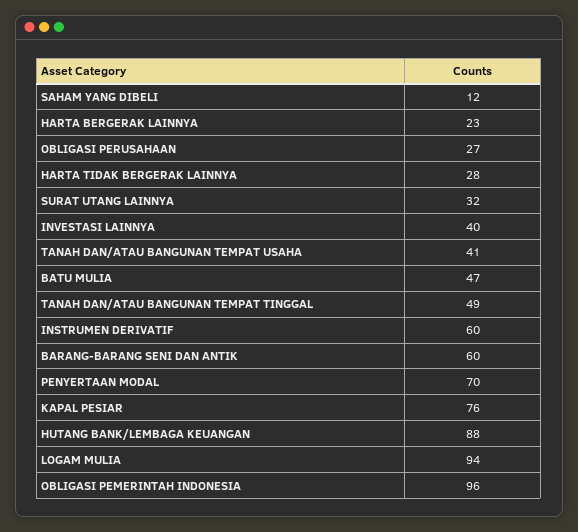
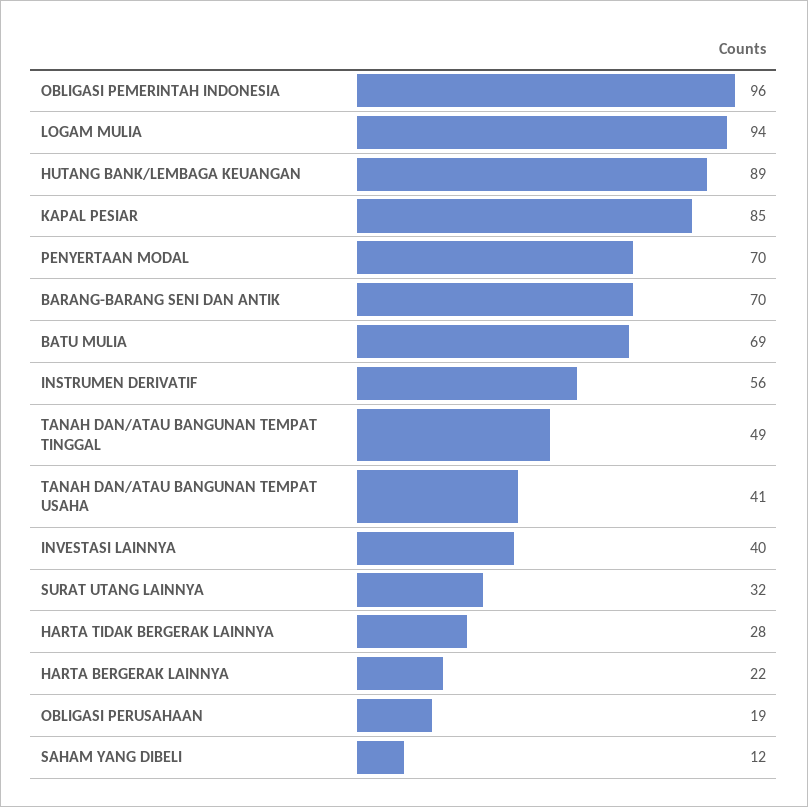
  {
    "SAHAM YANG DIBELI": 12,
-   "HARTA BERGERAK LAINNYA": 23,
+   "HARTA BERGERAK LAINNYA": 22,
-   "OBLIGASI PERUSAHAAN": 27,
+   "OBLIGASI PERUSAHAAN": 19,
    "HARTA TIDAK BERGERAK LAINNYA": 28,
    "SURAT UTANG LAINNYA": 32,
    "INVESTASI LAINNYA": 40,
    "TANAH DAN/ATAU BANGUNAN TEMPAT USAHA": 41,
-   "BATU MULIA": 47,
+   "BATU MULIA": 69,
    "TANAH DAN/ATAU BANGUNAN TEMPAT TINGGAL": 49,
-   "INSTRUMEN DERIVATIF": 60,
+   "INSTRUMEN DERIVATIF": 56,
-   "BARANG-BARANG SENI DAN ANTIK": 60,
+   "BARANG-BARANG SENI DAN ANTIK": 70,
    "PENYERTAAN MODAL": 70,
-   "KAPAL PESIAR": 76,
+   "KAPAL PESIAR": 85,
-   "HUTANG BANK/LEMBAGA KEUANGAN": 88,
+   "HUTANG BANK/LEMBAGA KEUANGAN": 89,
    "LOGAM MULIA": 94,
    "OBLIGASI PEMERINTAH INDONESIA": 96
  }

